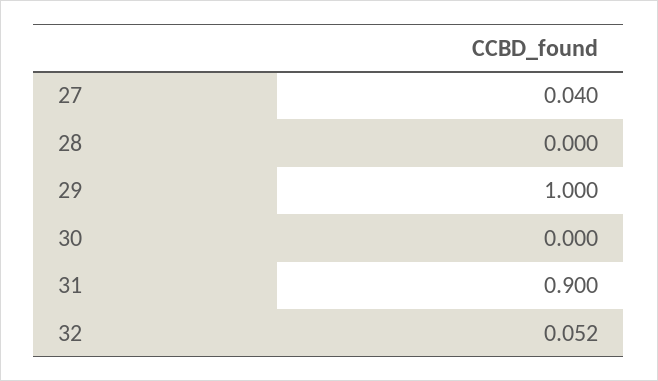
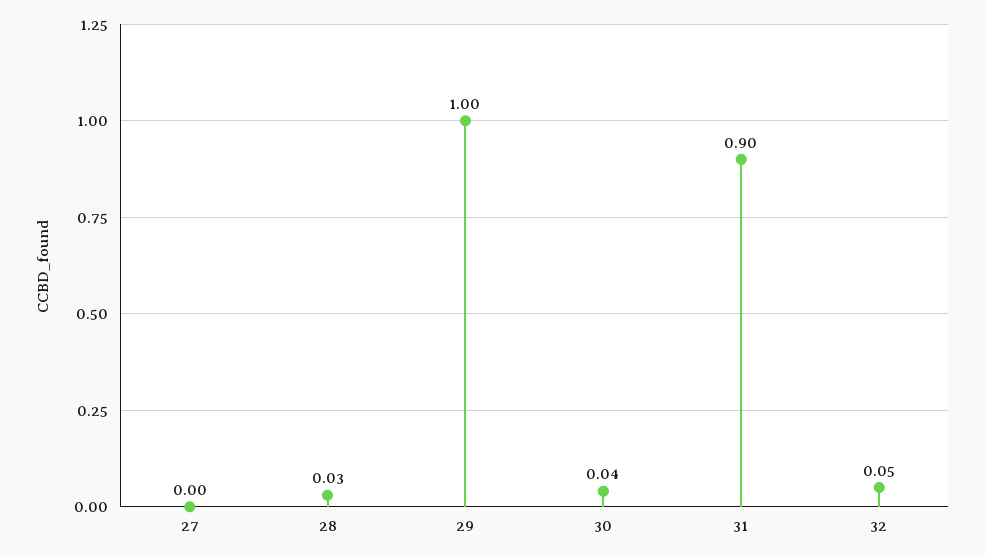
  {
-   "27": 0.04,
+   "27": 0,
-   "28": 0,
+   "28": 0.03,
    "29": 1,
-   "30": 0,
+   "30": 0.04,
    "31": 0.9,
    "32": 0.052
  }

